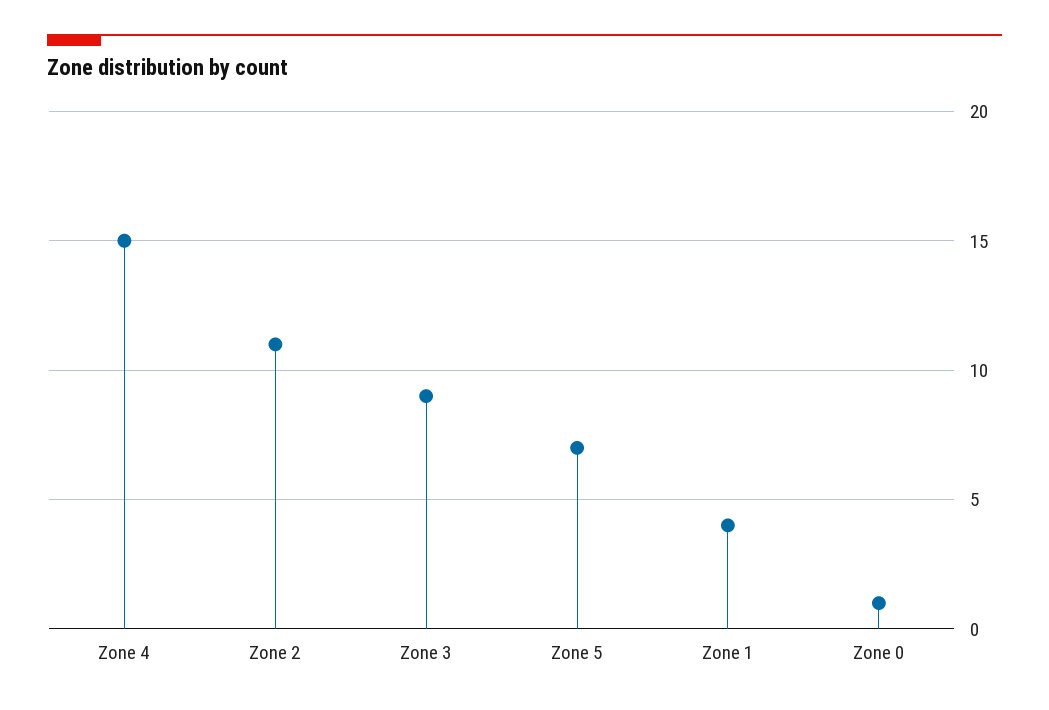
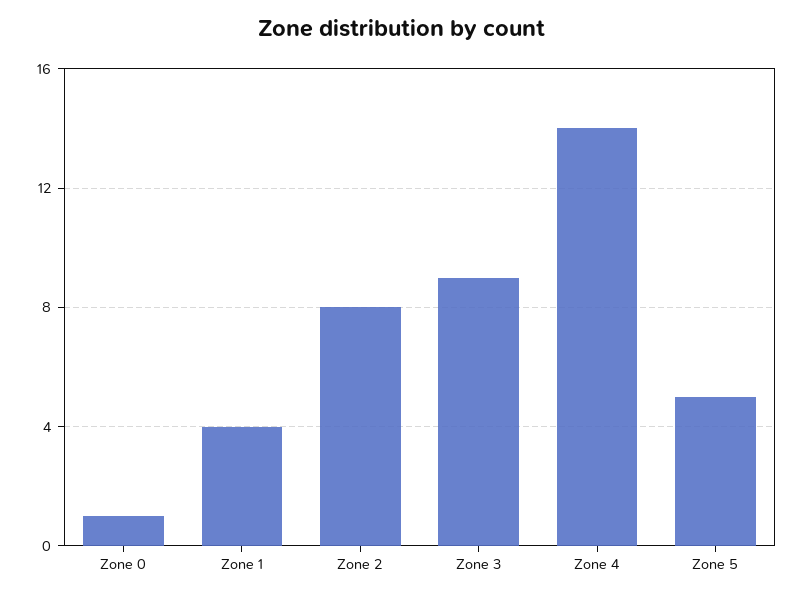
  {
-   "Zone 4": 15,
+   "Zone 4": 14,
-   "Zone 2": 11,
+   "Zone 2": 8,
    "Zone 3": 9,
-   "Zone 5": 7,
+   "Zone 5": 5,
    "Zone 1": 4,
    "Zone 0": 1
  }

